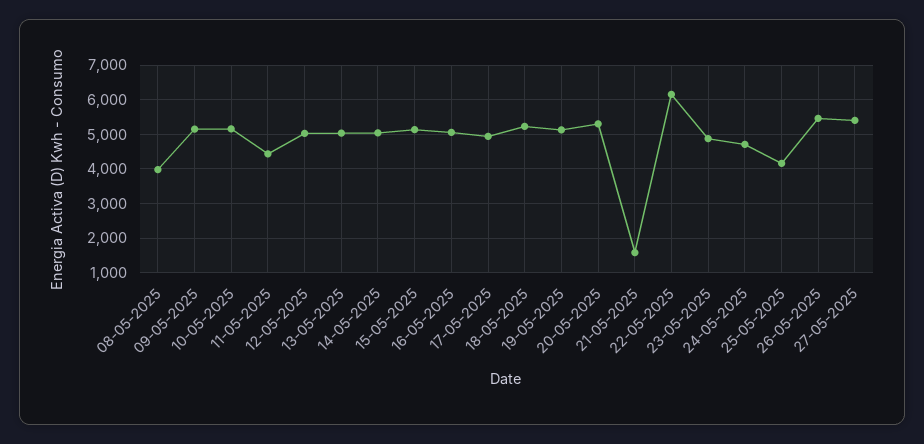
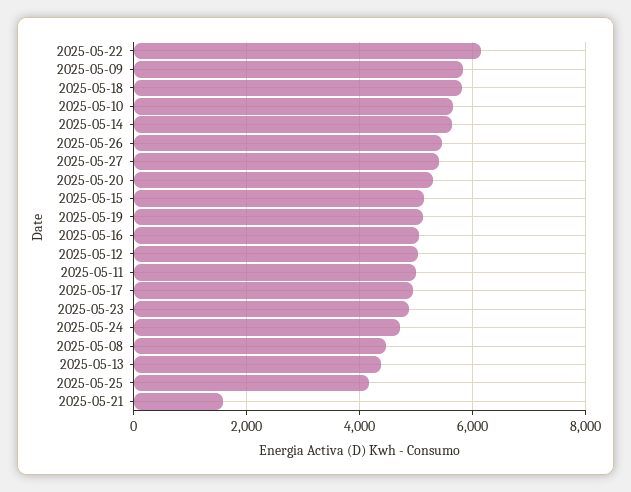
  {
-   "08-05-2025": 4000,
+   "08-05-2025": 4400,
-   "09-05-2025": 5200,
+   "09-05-2025": 5800,
-   "10-05-2025": 5200,
+   "10-05-2025": 5600,
-   "11-05-2025": 4400,
+   "11-05-2025": 5000,
    "12-05-2025": 5000,
-   "13-05-2025": 5000,
+   "13-05-2025": 4400,
-   "14-05-2025": 5000,
+   "14-05-2025": 5600,
    "15-05-2025": 5200,
    "16-05-2025": 5000,
    "17-05-2025": 5000,
-   "18-05-2025": 5200,
+   "18-05-2025": 5800,
    "19-05-2025": 5200,
    "20-05-2025": 5400,
    "21-05-2025": 1600,
    "22-05-2025": 6200,
    "23-05-2025": 4800,
    "24-05-2025": 4800,
    "25-05-2025": 4200,
    "26-05-2025": 5400,
    "27-05-2025": 5400
  }

